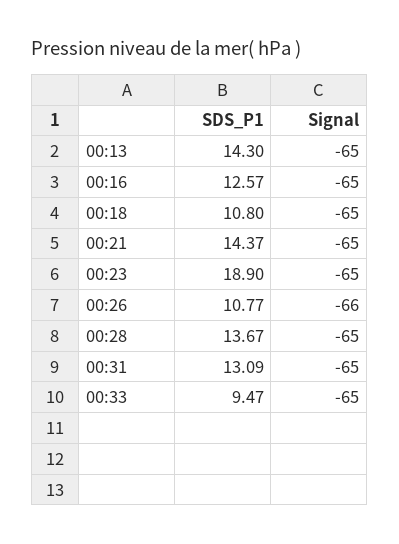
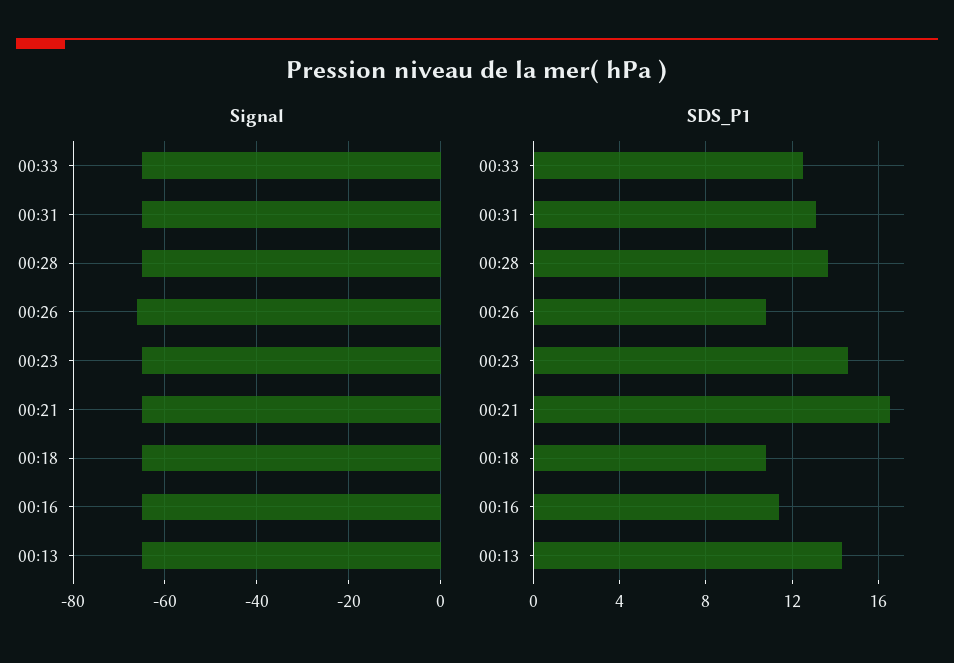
  {
    "SDS_P1": {
      "00:13": 14.3,
-     "00:16": 12.57,
+     "00:16": 11.5,
      "00:18": 10.8,
-     "00:21": 14.37,
+     "00:21": 16.5,
-     "00:23": 18.9,
+     "00:23": 14.5,
      "00:26": 10.77,
      "00:28": 13.67,
      "00:31": 13.09,
-     "00:33": 9.47
+     "00:33": 12.5
    },
    "Signal": {
      "00:13": -65,
      "00:16": -65,
      "00:18": -65,
      "00:21": -65,
      "00:23": -65,
      "00:26": -66,
      "00:28": -65,
      "00:31": -65,
      "00:33": -65
    }
  }

